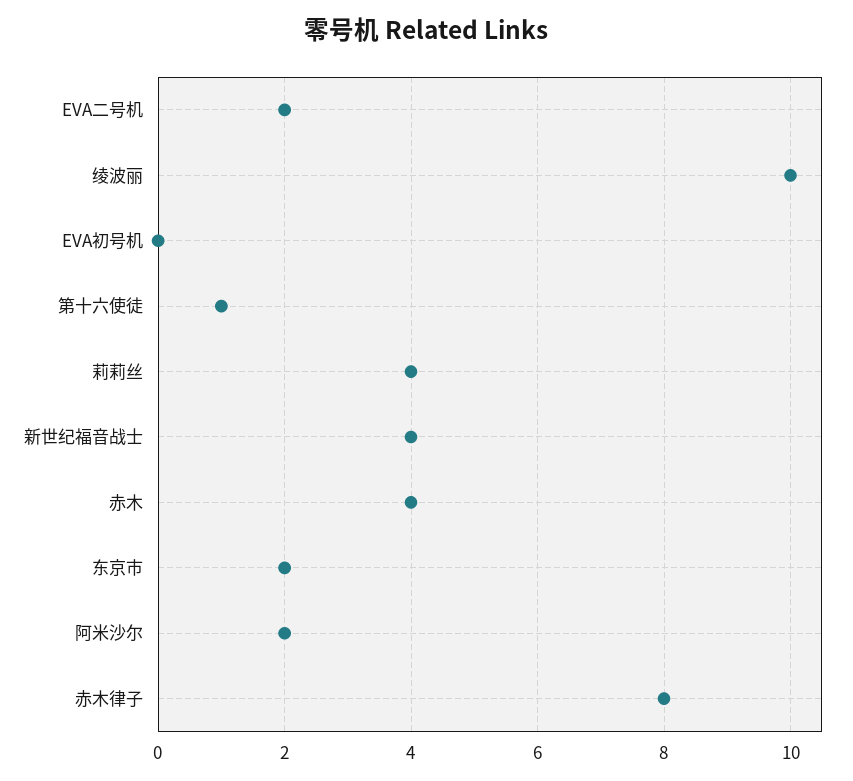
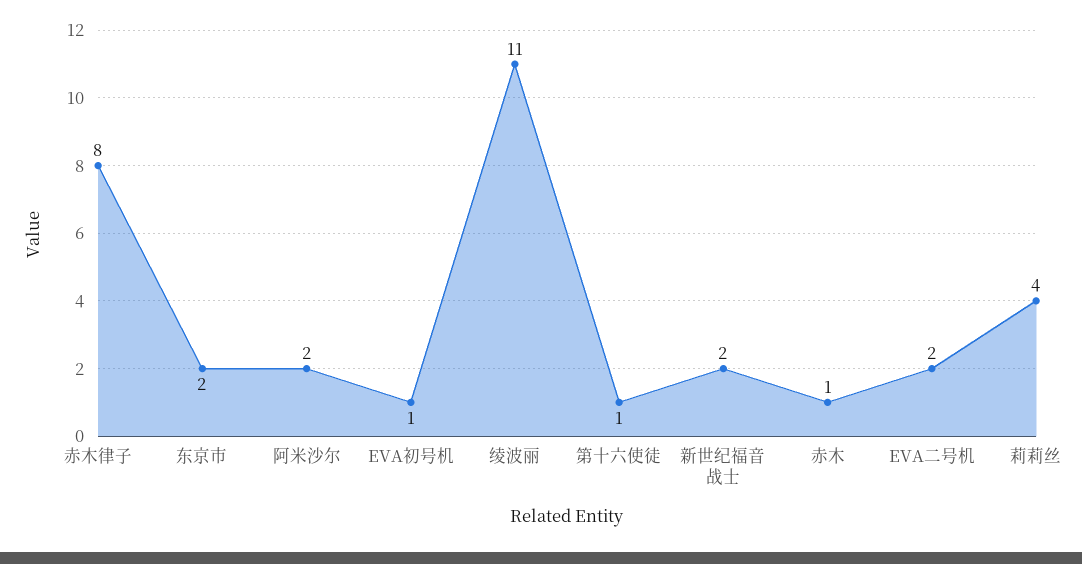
  {
    "EVA二号机": 2,
-   "绫波丽": 10,
+   "绫波丽": 11,
-   "EVA初号机": 0,
+   "EVA初号机": 1,
    "第十六使徒": 1,
    "莉莉丝": 4,
-   "新世纪福音战士": 4,
+   "新世纪福音战士": 2,
-   "赤木": 4,
+   "赤木": 1,
    "东京市": 2,
    "阿米沙尔": 2,
    "赤木律子": 8
  }

